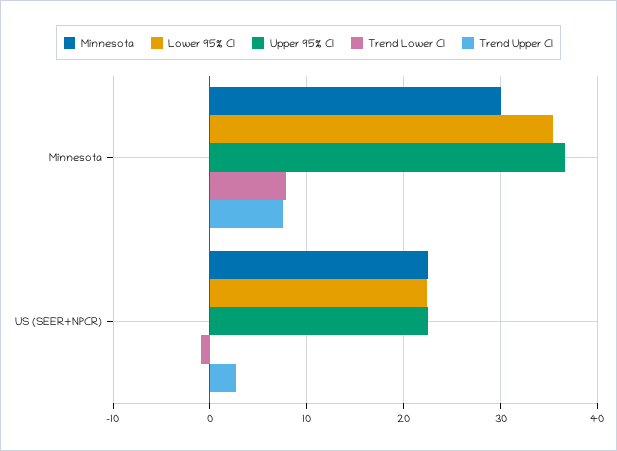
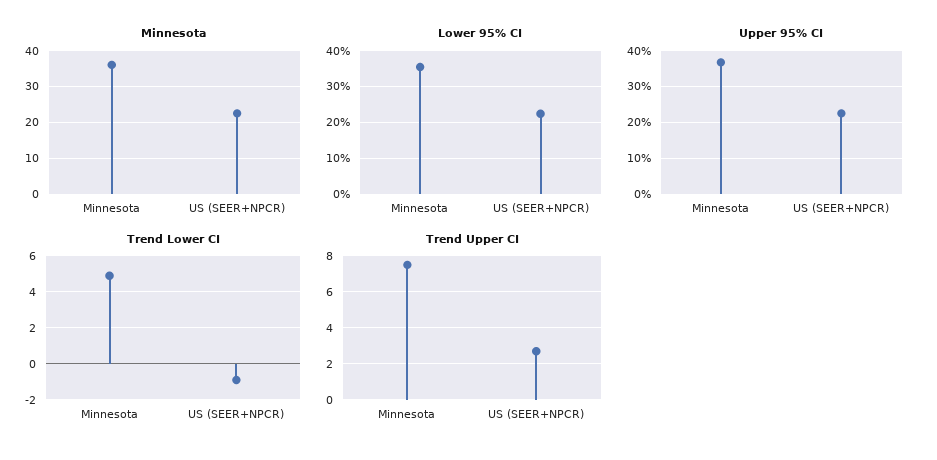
  {
    "Minnesota": {
-     "Minnesota": 30,
+     "Minnesota": 36,
      "US (SEER+NPCR)": 23
    },
    "Lower 95% CI": {
      "Minnesota": 35,
      "US (SEER+NPCR)": 22
    },
    "Upper 95% CI": {
      "Minnesota": 37,
      "US (SEER+NPCR)": 23
    },
    "Trend Lower CI": {
-     "Minnesota": 8,
+     "Minnesota": 5,
      "US (SEER+NPCR)": -1
    },
    "Trend Upper CI": {
      "Minnesota": 7.5,
      "US (SEER+NPCR)": 2.5
    }
  }

